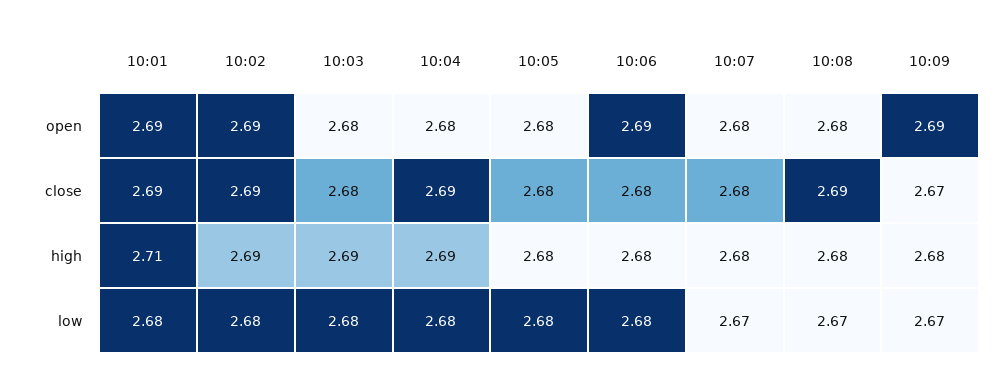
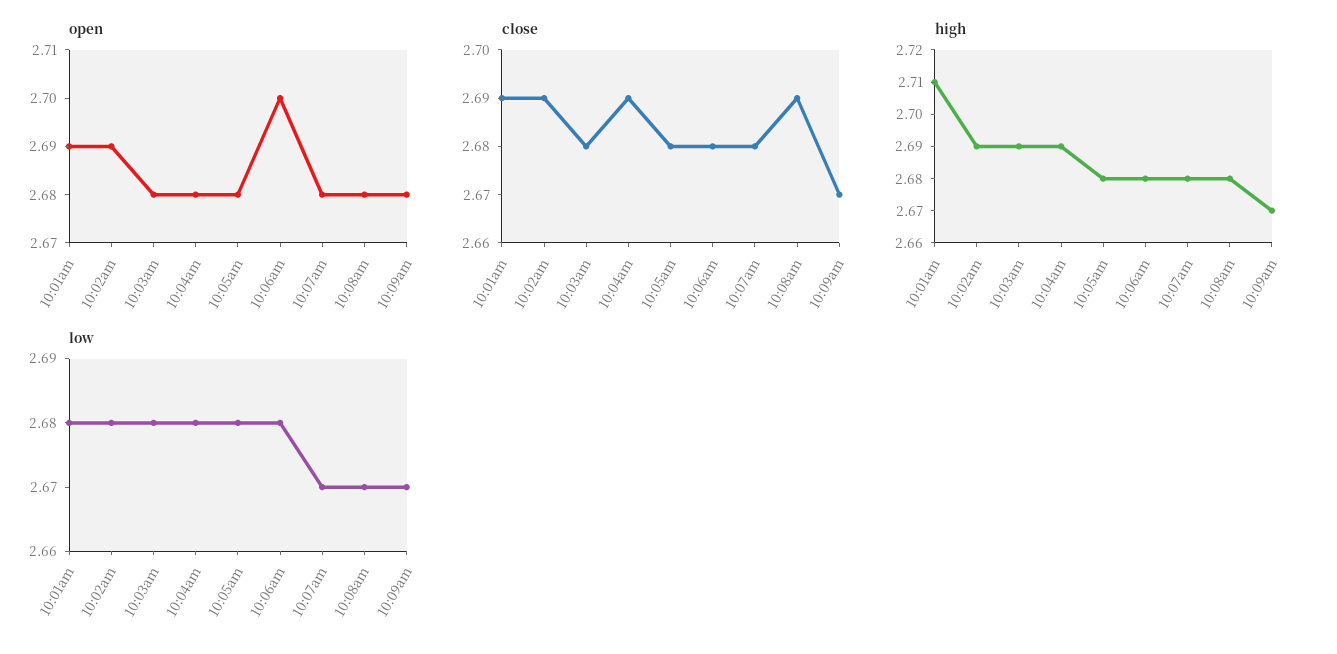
  {
    "open": {
      "10:01": 2.69,
      "10:02": 2.69,
      "10:03": 2.68,
      "10:04": 2.68,
      "10:05": 2.68,
-     "10:06": 2.69,
+     "10:06": 2.7,
      "10:07": 2.68,
      "10:08": 2.68,
-     "10:09": 2.69
+     "10:09": 2.68
    },
    "close": {
      "10:01": 2.69,
      "10:02": 2.69,
      "10:03": 2.68,
      "10:04": 2.69,
      "10:05": 2.68,
      "10:06": 2.68,
      "10:07": 2.68,
      "10:08": 2.69,
      "10:09": 2.67
    },
    "high": {
      "10:01": 2.71,
      "10:02": 2.69,
      "10:03": 2.69,
      "10:04": 2.69,
      "10:05": 2.68,
      "10:06": 2.68,
      "10:07": 2.68,
      "10:08": 2.68,
-     "10:09": 2.68
+     "10:09": 2.67
    },
    "low": {
      "10:01": 2.68,
      "10:02": 2.68,
      "10:03": 2.68,
      "10:04": 2.68,
      "10:05": 2.68,
      "10:06": 2.68,
      "10:07": 2.67,
      "10:08": 2.67,
      "10:09": 2.67
    }
  }

